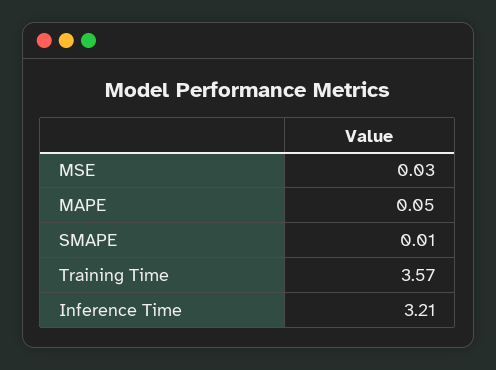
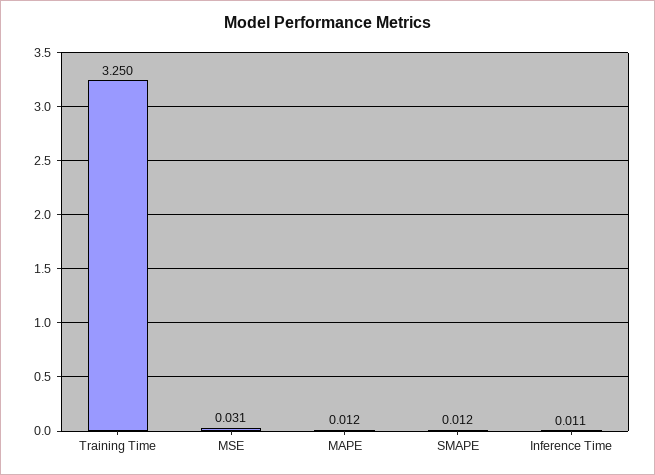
  {
    "MSE": 0.031,
-   "MAPE": 0.05,
+   "MAPE": 0.012,
    "SMAPE": 0.012,
-   "Training Time": 3.57,
+   "Training Time": 3.25,
-   "Inference Time": 3.21
+   "Inference Time": 0.011
  }

